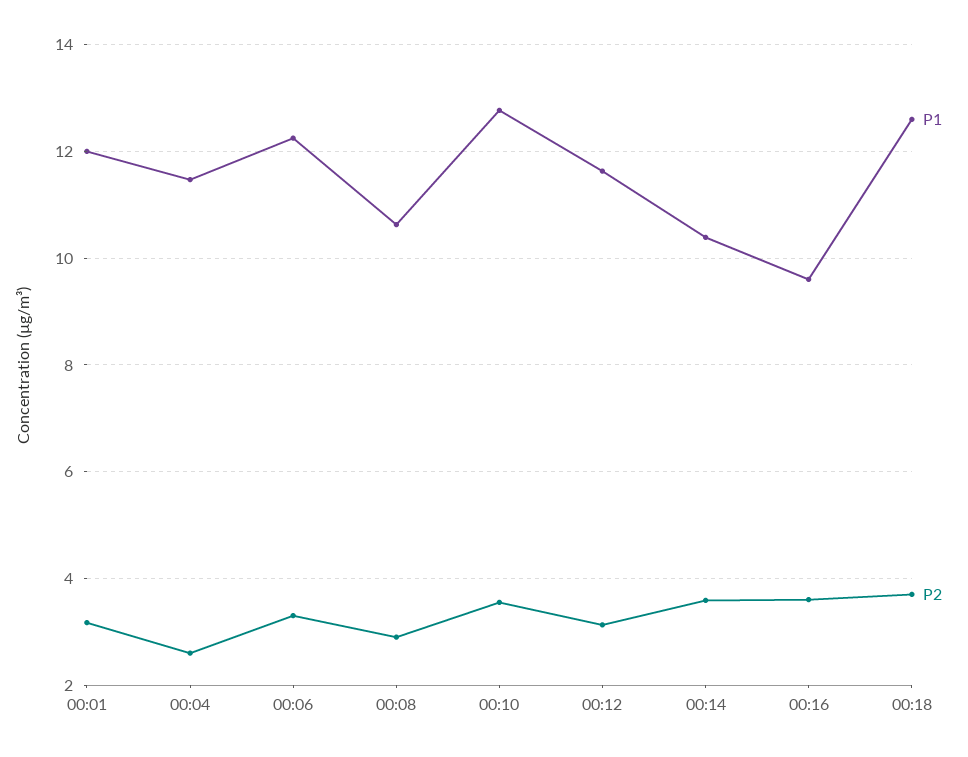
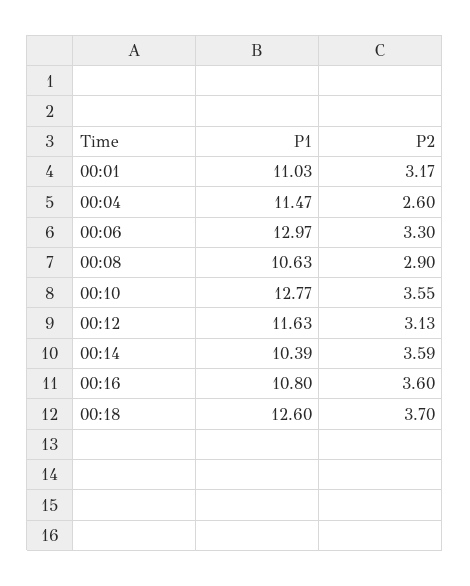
  {
    "P1": {
-     "00:01": 12,
+     "00:01": 11.03,
      "00:04": 11.47,
-     "00:06": 12.2,
+     "00:06": 12.97,
      "00:08": 10.63,
      "00:10": 12.77,
      "00:12": 11.63,
      "00:14": 10.39,
-     "00:16": 9.6,
+     "00:16": 10.8,
      "00:18": 12.6
    },
    "P2": {
      "00:01": 3.17,
      "00:04": 2.6,
      "00:06": 3.3,
      "00:08": 2.9,
      "00:10": 3.55,
      "00:12": 3.13,
      "00:14": 3.59,
      "00:16": 3.6,
      "00:18": 3.7
    }
  }

